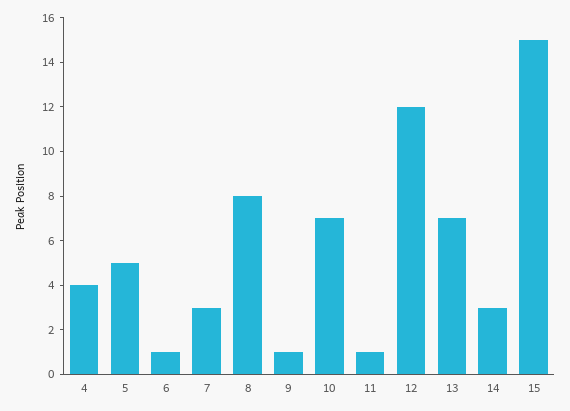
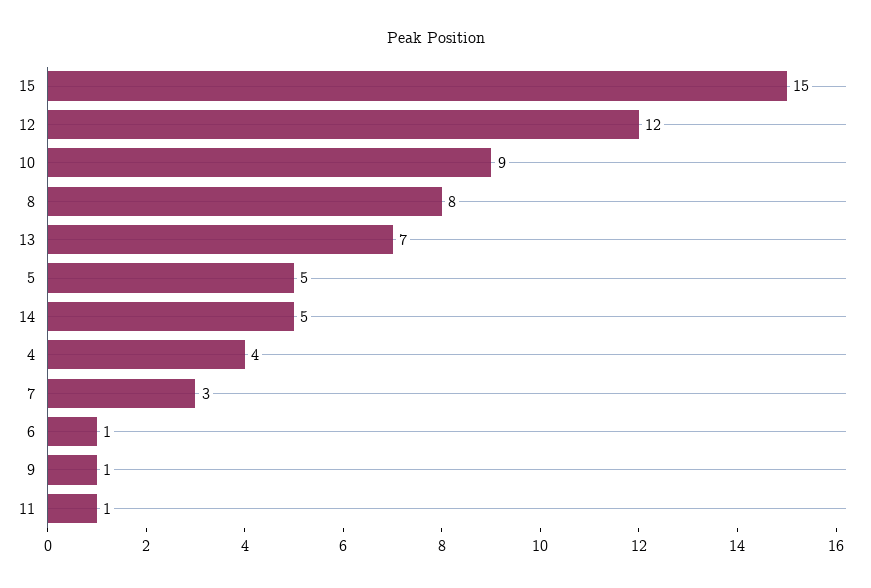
  {
    "4": 4,
    "5": 5,
    "6": 1,
    "7": 3,
    "8": 8,
    "9": 1,
-   "10": 7,
+   "10": 9,
    "11": 1,
    "12": 12,
    "13": 7,
-   "14": 3,
+   "14": 5,
    "15": 15
  }

